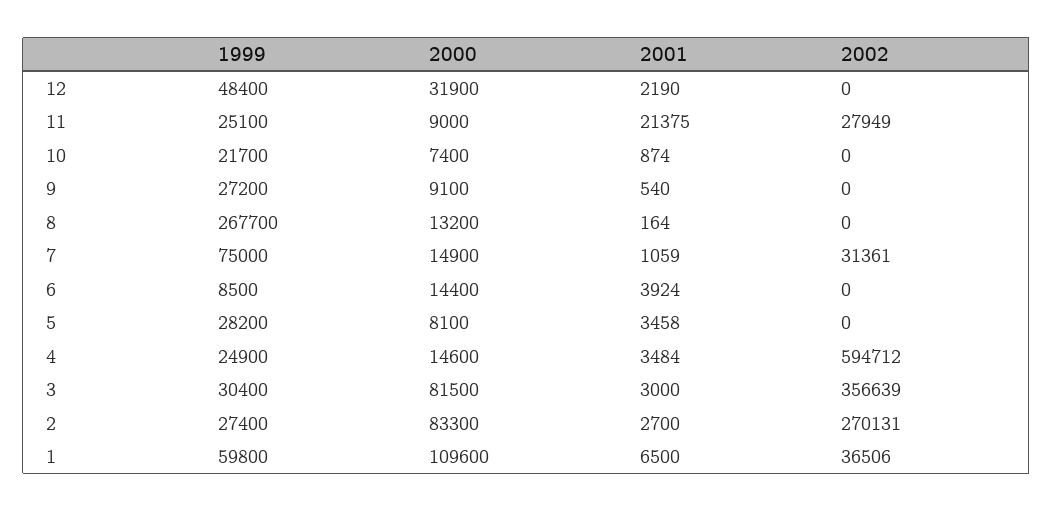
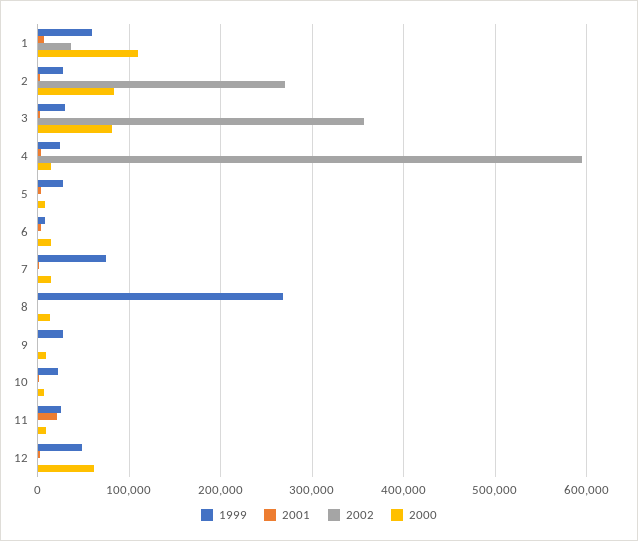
  {
    "1999": {
      "12": 48400,
      "11": 25100,
      "10": 21700,
      "9": 27200,
      "8": 267700,
      "7": 75000,
      "6": 8500,
      "5": 28200,
      "4": 24900,
      "3": 30400,
      "2": 27400,
      "1": 59800
    },
    "2000": {
-     "12": 31900,
+     "12": 60000,
      "11": 9000,
      "10": 7400,
      "9": 9100,
      "8": 13200,
      "7": 14900,
      "6": 14400,
      "5": 8100,
      "4": 14600,
      "3": 81500,
      "2": 83300,
      "1": 109600
    },
    "2001": {
      "12": 2190,
      "11": 21375,
      "10": 874,
      "9": 540,
      "8": 164,
      "7": 1059,
      "6": 3924,
      "5": 3458,
      "4": 3484,
      "3": 3000,
      "2": 2700,
      "1": 6500
    },
    "2002": {
      "12": 0,
-     "11": 27949,
+     "11": 0,
      "10": 0,
      "9": 0,
      "8": 0,
-     "7": 31361,
+     "7": 0,
      "6": 0,
      "5": 0,
      "4": 594712,
      "3": 356639,
      "2": 270131,
      "1": 36506
    }
  }

